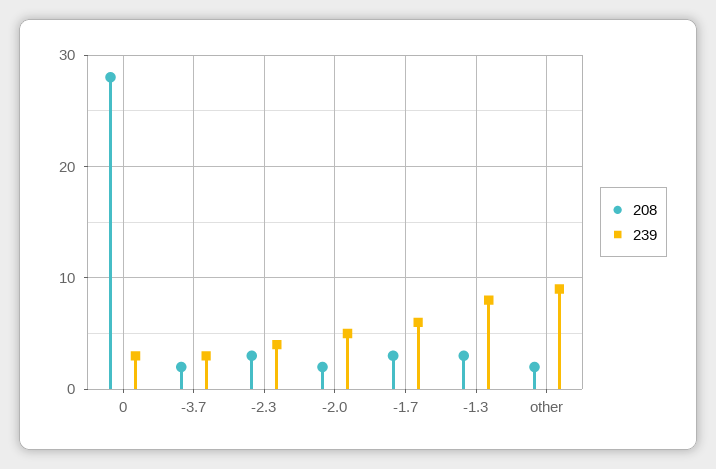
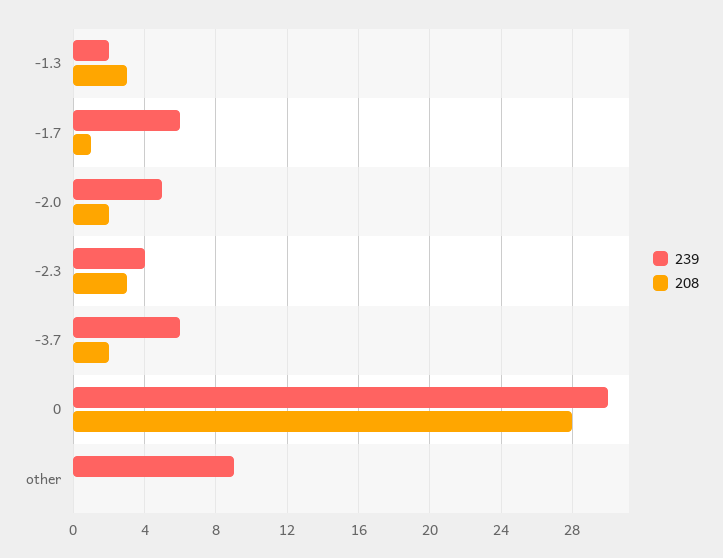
  {
    "208": {
      "0": 28,
      "-3.7": 2,
      "-2.3": 3,
      "-2.0": 2,
-     "-1.7": 3,
+     "-1.7": 1,
      "-1.3": 3,
-     "other": 2
+     "other": 0
    },
    "239": {
-     "0": 3,
+     "0": 30,
-     "-3.7": 3,
+     "-3.7": 6,
      "-2.3": 4,
      "-2.0": 5,
      "-1.7": 6,
-     "-1.3": 8,
+     "-1.3": 2,
      "other": 9
    }
  }

